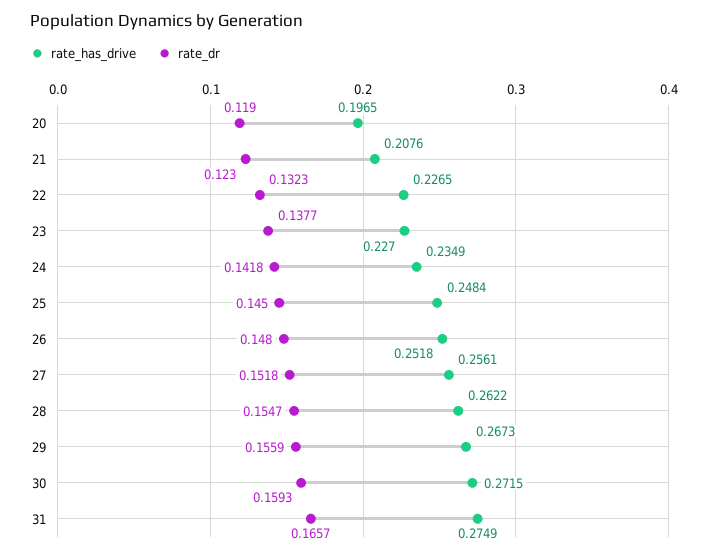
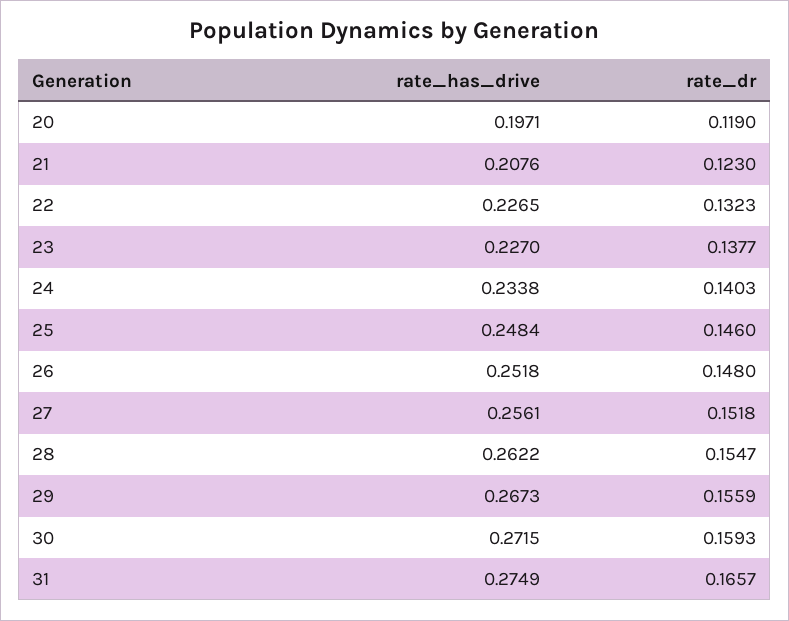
  {
    "rate_has_drive": {
-     "20": 0.1965,
+     "20": 0.1971,
      "21": 0.2076,
      "22": 0.2265,
      "23": 0.227,
-     "24": 0.2349,
+     "24": 0.2338,
      "25": 0.2484,
      "26": 0.2518,
      "27": 0.2561,
      "28": 0.2622,
      "29": 0.2673,
      "30": 0.2715,
      "31": 0.2749
    },
    "rate_dr": {
      "20": 0.119,
      "21": 0.123,
      "22": 0.1323,
      "23": 0.1377,
-     "24": 0.1418,
+     "24": 0.1403,
-     "25": 0.145,
+     "25": 0.146,
      "26": 0.148,
      "27": 0.1518,
      "28": 0.1547,
      "29": 0.1559,
      "30": 0.1593,
      "31": 0.1657
    }
  }

